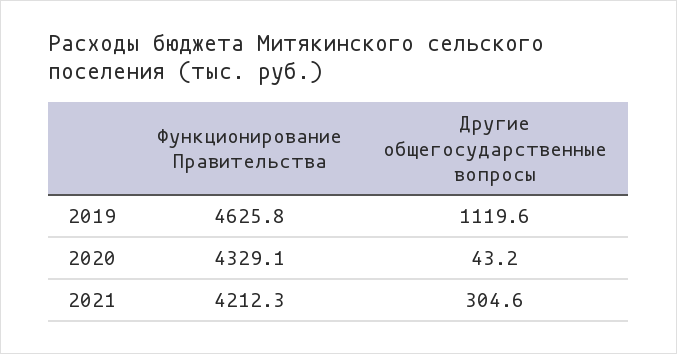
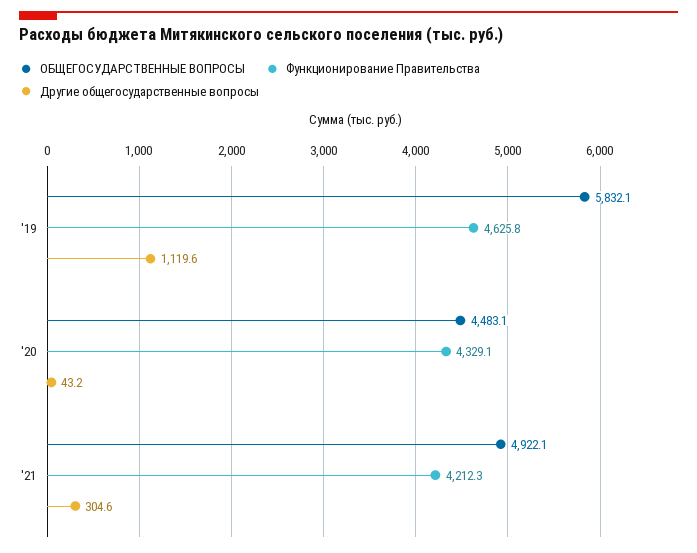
  {
    "Функционирование Правительства": {
      "2019": 4625.8,
      "2020": 4329.1,
      "2021": 4212.3
    },
    "Другие общегосударственные вопросы": {
      "2019": 1119.6,
      "2020": 43.2,
      "2021": 304.6
-   }
+   },
+   "ОБЩЕГОСУДАРСТВЕННЫЕ ВОПРОСЫ": {
+     "2019": 5832.1,
+     "2020": 4483.1,
+     "2021": 4922.1
+   }
  }

